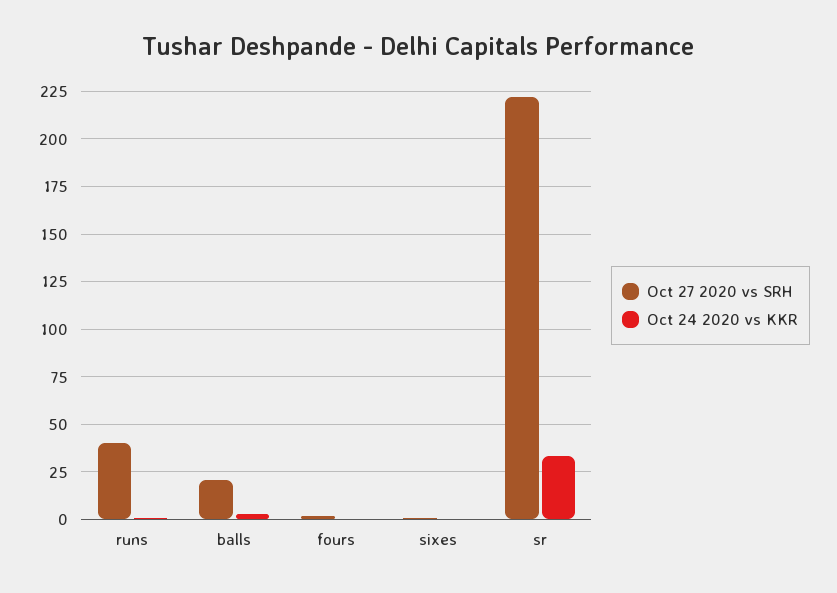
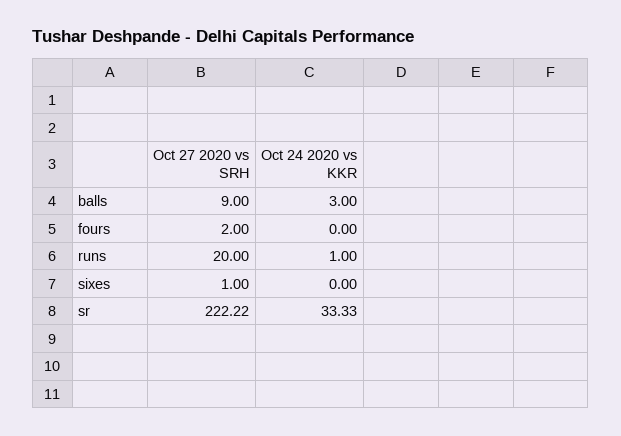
  {
    "Oct 27 2020 vs SRH": {
-     "runs": 40,
+     "runs": 20,
-     "balls": 20,
+     "balls": 9,
      "fours": 2,
      "sixes": 1,
      "sr": 222.22
    },
    "Oct 24 2020 vs KKR": {
      "runs": 1,
      "balls": 3,
      "fours": 0,
      "sixes": 0,
      "sr": 33.33
    }
  }

